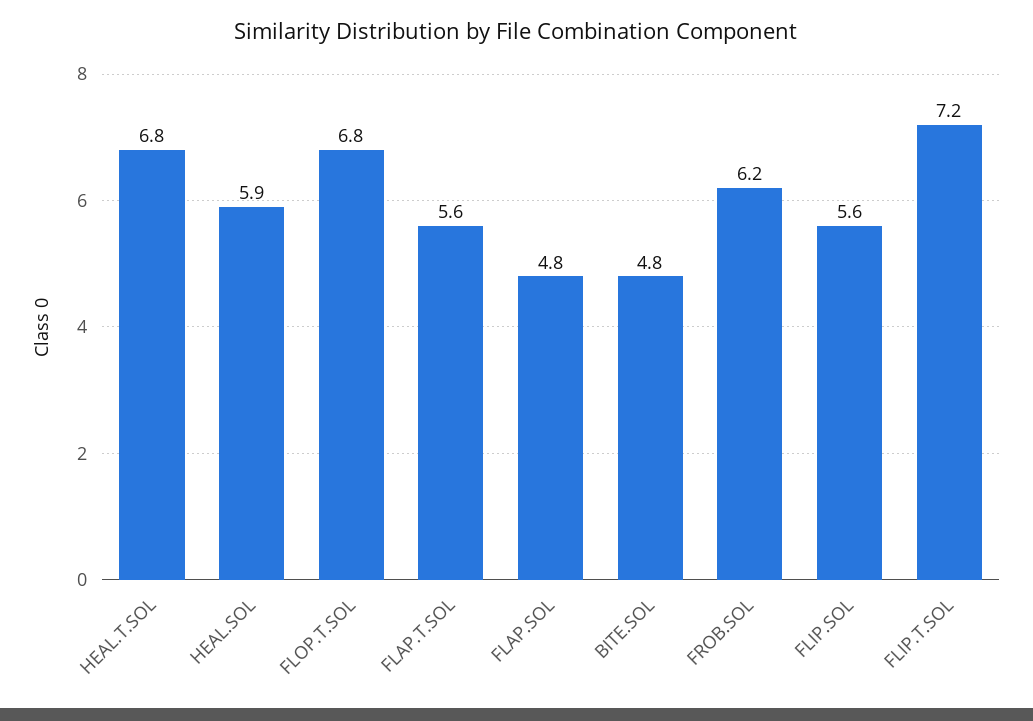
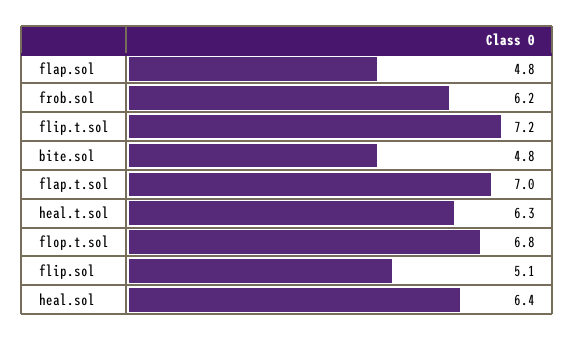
  {
-   "HEAL.T.SOL": 6.8,
+   "HEAL.T.SOL": 6.3,
-   "HEAL.SOL": 5.9,
+   "HEAL.SOL": 6.4,
    "FLOP.T.SOL": 6.8,
-   "FLAP.T.SOL": 5.6,
+   "FLAP.T.SOL": 7,
    "FLAP.SOL": 4.8,
    "BITE.SOL": 4.8,
    "FROB.SOL": 6.2,
-   "FLIP.SOL": 5.6,
+   "FLIP.SOL": 5.1,
    "FLIP.T.SOL": 7.2
  }

